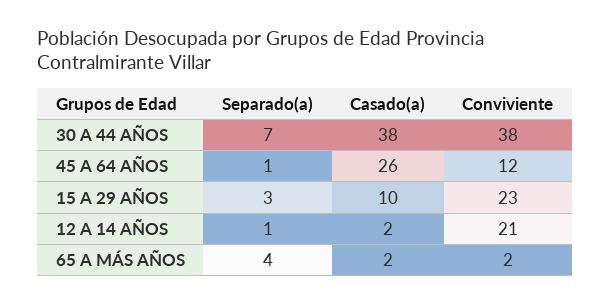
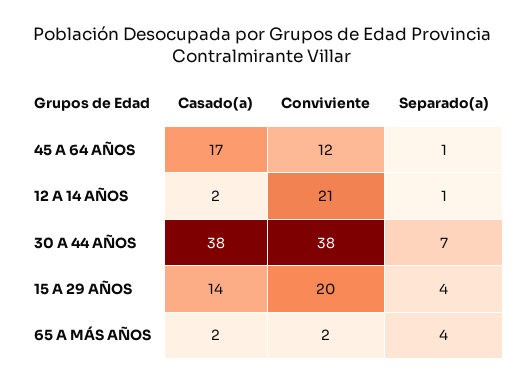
  {
    "Separado(a)": {
      "30 A 44 AÑOS": 7,
      "45 A 64 AÑOS": 1,
-     "15 A 29 AÑOS": 3,
+     "15 A 29 AÑOS": 4,
      "12 A 14 AÑOS": 1,
      "65 A MÁS AÑOS": 4
    },
    "Casado(a)": {
      "30 A 44 AÑOS": 38,
-     "45 A 64 AÑOS": 26,
+     "45 A 64 AÑOS": 17,
-     "15 A 29 AÑOS": 10,
+     "15 A 29 AÑOS": 14,
      "12 A 14 AÑOS": 2,
      "65 A MÁS AÑOS": 2
    },
    "Conviviente": {
      "30 A 44 AÑOS": 38,
      "45 A 64 AÑOS": 12,
-     "15 A 29 AÑOS": 23,
+     "15 A 29 AÑOS": 20,
      "12 A 14 AÑOS": 21,
      "65 A MÁS AÑOS": 2
    }
  }

